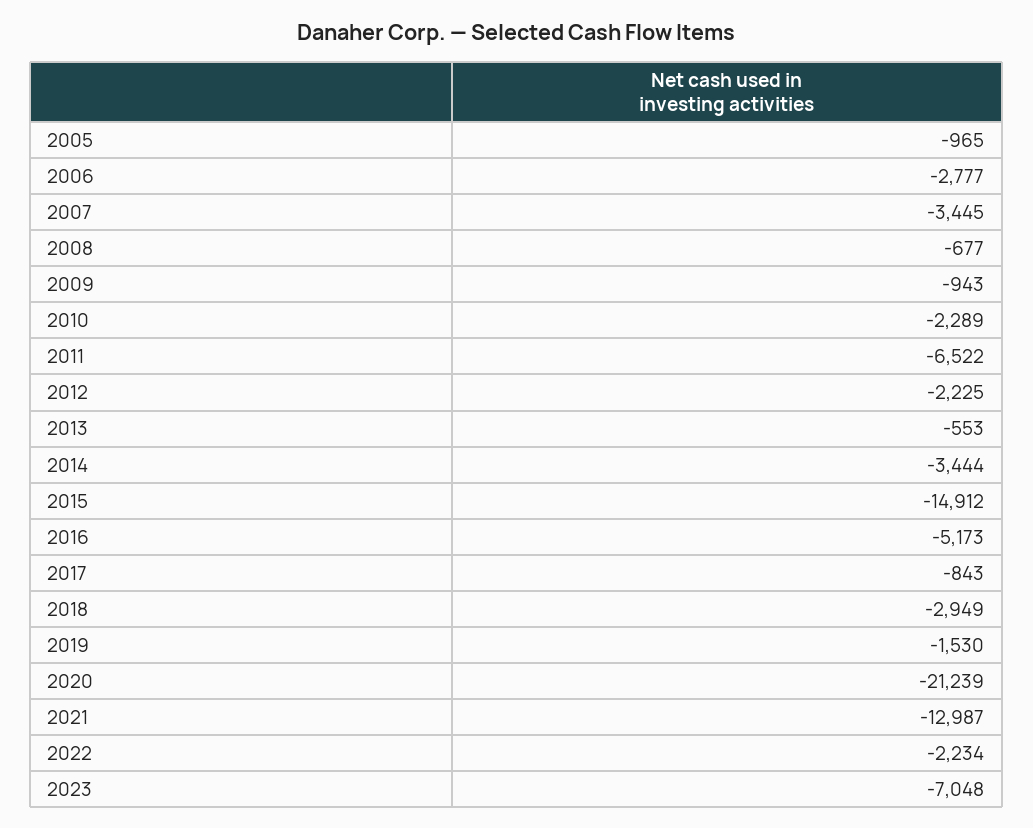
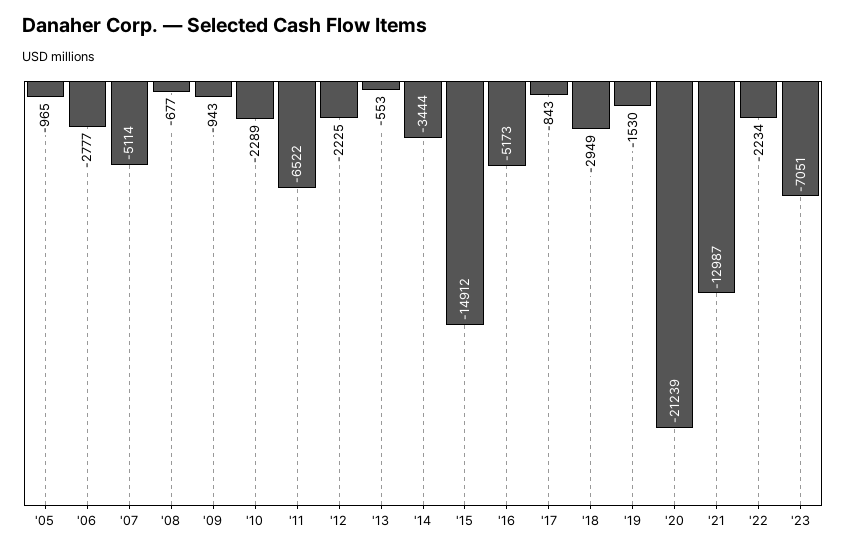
  {
    "2005": -965,
    "2006": -2777,
-   "2007": -3445,
+   "2007": -5114,
    "2008": -677,
    "2009": -943,
    "2010": -2289,
    "2011": -6522,
    "2012": -2225,
    "2013": -553,
    "2014": -3444,
    "2015": -14912,
    "2016": -5173,
    "2017": -843,
    "2018": -2949,
    "2019": -1530,
    "2020": -21239,
    "2021": -12987,
    "2022": -2234,
-   "2023": -7048
+   "2023": -7051
  }

